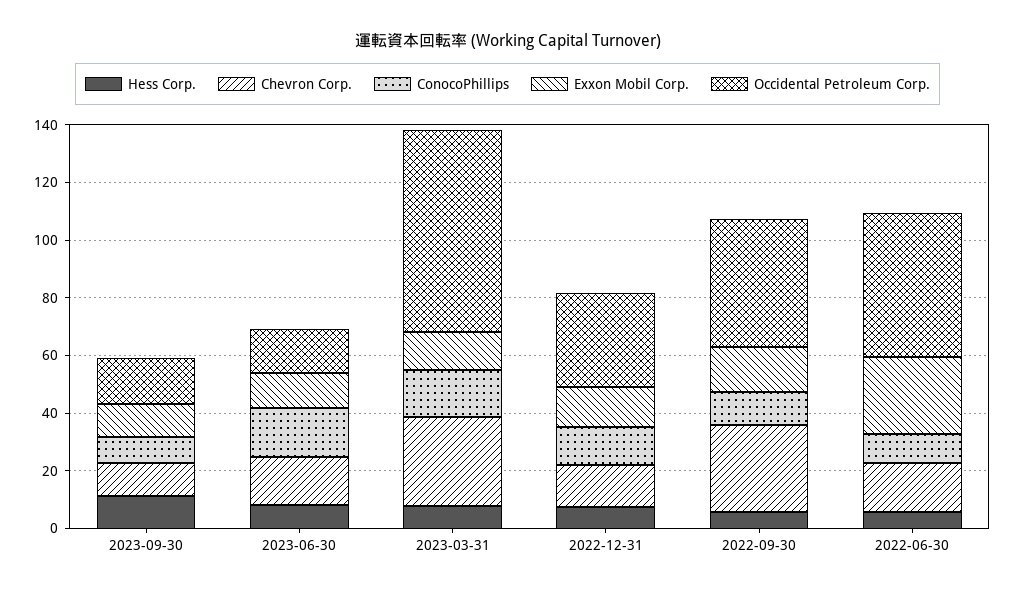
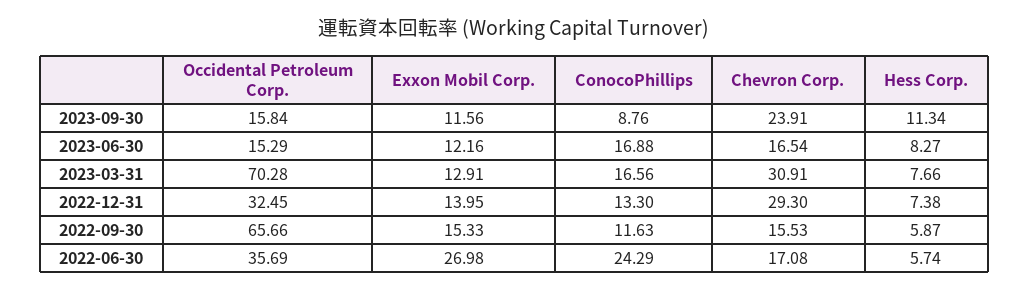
  {
    "Hess Corp.": {
      "2023-09-30": 11.34,
      "2023-06-30": 8.27,
      "2023-03-31": 7.66,
      "2022-12-31": 7.38,
      "2022-09-30": 5.87,
      "2022-06-30": 5.74
    },
    "Chevron Corp.": {
-     "2023-09-30": 10,
+     "2023-09-30": 23.91,
      "2023-06-30": 16.54,
      "2023-03-31": 30.91,
-     "2022-12-31": 15,
+     "2022-12-31": 29.3,
-     "2022-09-30": 30,
+     "2022-09-30": 15.53,
      "2022-06-30": 17.08
    },
    "ConocoPhillips": {
      "2023-09-30": 8.76,
      "2023-06-30": 16.88,
      "2023-03-31": 16.56,
      "2022-12-31": 13.3,
      "2022-09-30": 11.63,
-     "2022-06-30": 10
+     "2022-06-30": 24.29
    },
    "Exxon Mobil Corp.": {
      "2023-09-30": 11.56,
      "2023-06-30": 12.16,
      "2023-03-31": 12.91,
      "2022-12-31": 13.95,
      "2022-09-30": 15.33,
      "2022-06-30": 26.98
    },
    "Occidental Petroleum Corp.": {
      "2023-09-30": 15.84,
      "2023-06-30": 15.29,
      "2023-03-31": 70.28,
      "2022-12-31": 32.45,
-     "2022-09-30": 45,
+     "2022-09-30": 65.66,
-     "2022-06-30": 50
+     "2022-06-30": 35.69
    }
  }

